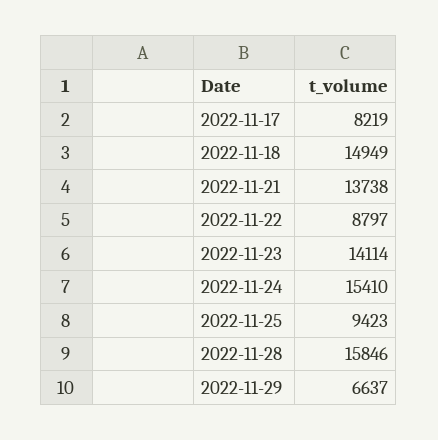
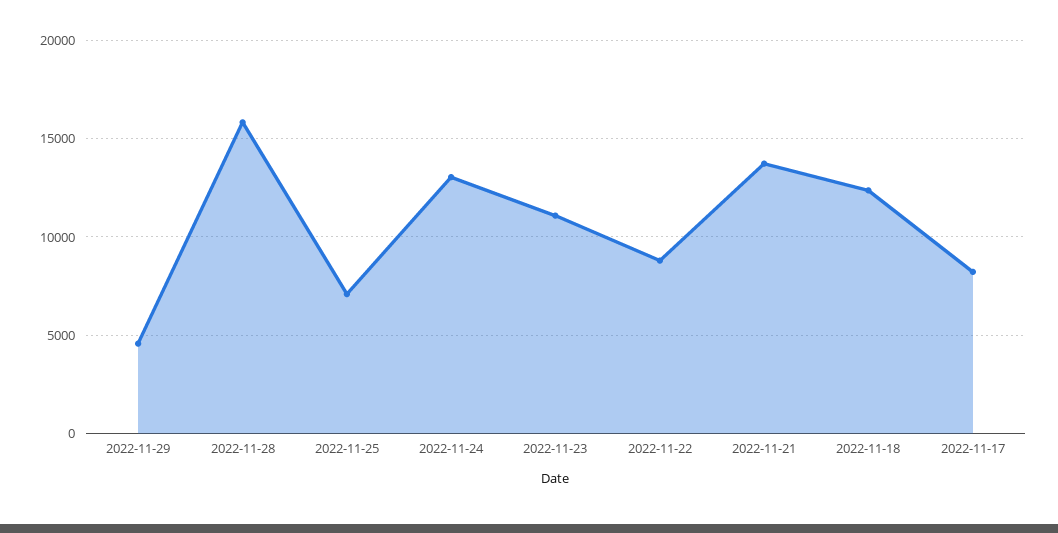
  {
    "2022-11-17": 8219,
-   "2022-11-18": 14949,
+   "2022-11-18": 12500,
    "2022-11-21": 13738,
    "2022-11-22": 8797,
-   "2022-11-23": 14114,
+   "2022-11-23": 11000,
-   "2022-11-24": 15410,
+   "2022-11-24": 13000,
-   "2022-11-25": 9423,
+   "2022-11-25": 7000,
    "2022-11-28": 15846,
-   "2022-11-29": 6637
+   "2022-11-29": 4500
  }

